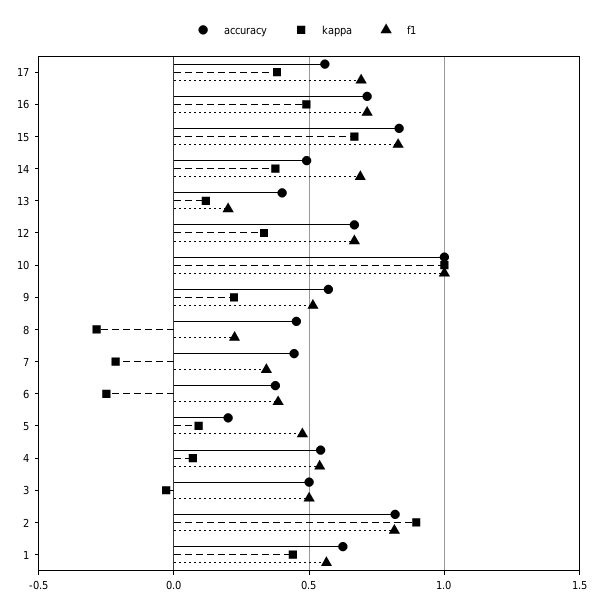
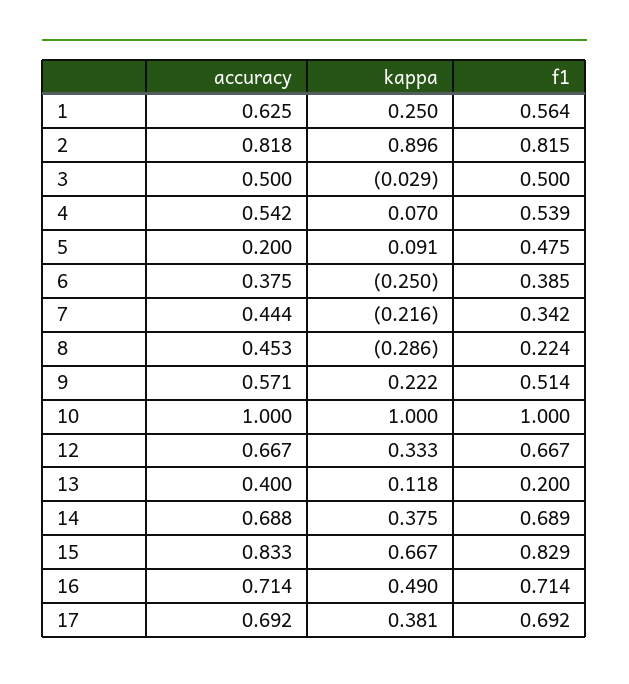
  {
    "accuracy": {
-     "17": 0.55,
+     "17": 0.692,
      "16": 0.714,
      "15": 0.833,
-     "14": 0.5,
+     "14": 0.688,
      "13": 0.4,
      "12": 0.667,
      "10": 1,
      "9": 0.571,
      "8": 0.453,
      "7": 0.444,
      "6": 0.375,
      "5": 0.2,
      "4": 0.542,
      "3": 0.5,
      "2": 0.818,
      "1": 0.625
    },
    "kappa": {
      "17": 0.381,
      "16": 0.49,
      "15": 0.667,
      "14": 0.375,
      "13": 0.118,
      "12": 0.333,
      "10": 1,
      "9": 0.222,
      "8": -0.286,
      "7": -0.216,
      "6": -0.25,
      "5": 0.091,
      "4": 0.07,
      "3": -0.029,
      "2": 0.896,
-     "1": 0.45
+     "1": 0.25
    },
    "f1": {
      "17": 0.692,
      "16": 0.714,
      "15": 0.829,
      "14": 0.689,
      "13": 0.2,
      "12": 0.667,
      "10": 1,
      "9": 0.514,
      "8": 0.224,
      "7": 0.342,
      "6": 0.385,
      "5": 0.475,
      "4": 0.539,
      "3": 0.5,
      "2": 0.815,
      "1": 0.564
    }
  }

